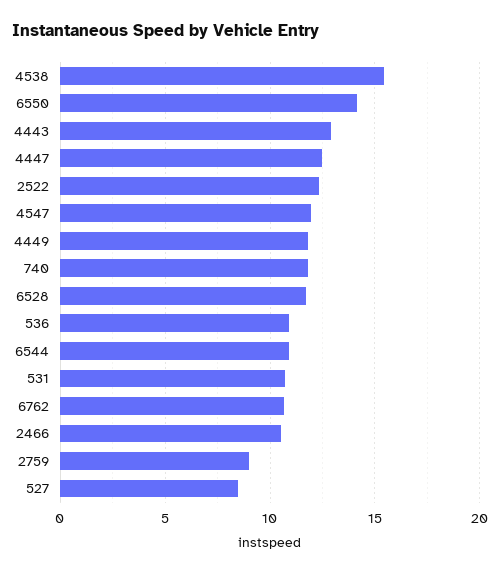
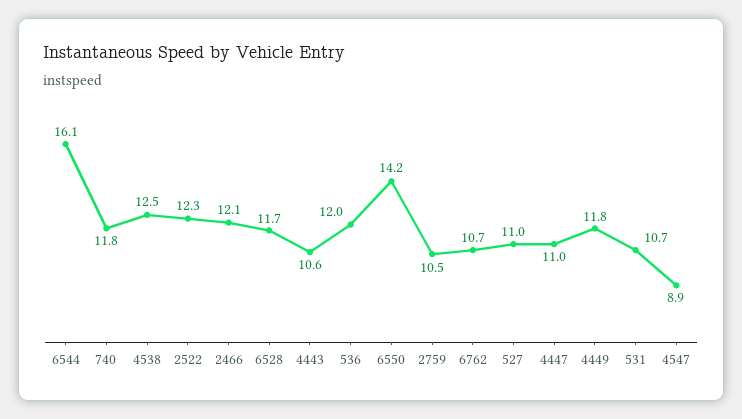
  {
-   "4538": 15.5,
+   "4538": 12.5,
    "6550": 14.2,
-   "4443": 13,
+   "4443": 10.6,
-   "4447": 12.5,
+   "4447": 11,
    "2522": 12.3,
-   "4547": 12,
+   "4547": 8.9,
    "4449": 11.8,
    "740": 11.8,
    "6528": 11.7,
-   "536": 11,
+   "536": 12,
-   "6544": 11,
+   "6544": 16.1,
    "531": 10.7,
    "6762": 10.7,
-   "2466": 10.5,
+   "2466": 12.1,
-   "2759": 9,
+   "2759": 10.5,
-   "527": 8.5
+   "527": 11
  }

